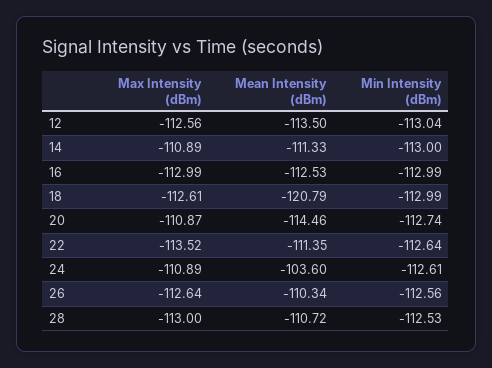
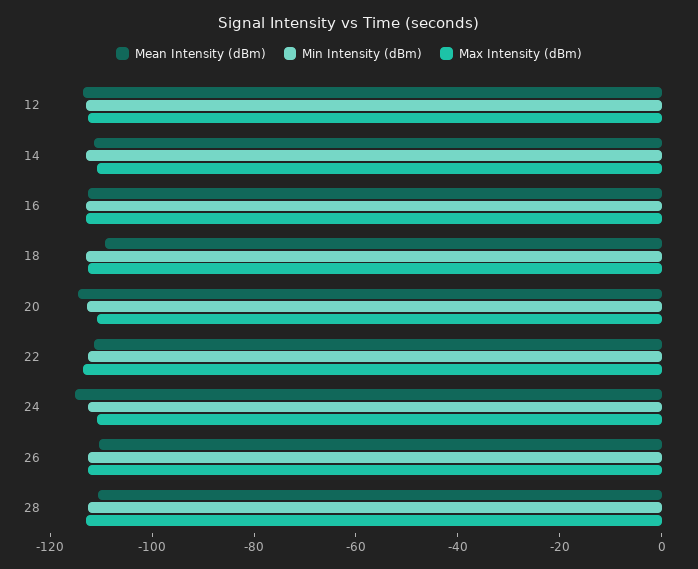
  {
    "Max Intensity (dBm)": {
      "12": -112.56,
      "14": -110.89,
      "16": -112.99,
      "18": -112.61,
      "20": -110.87,
      "22": -113.52,
      "24": -110.89,
      "26": -112.64,
      "28": -113
    },
    "Mean Intensity (dBm)": {
      "12": -113.5,
      "14": -111.33,
      "16": -112.53,
-     "18": -120.79,
+     "18": -110,
      "20": -114.46,
      "22": -111.35,
-     "24": -103.6,
+     "24": -115,
      "26": -110.34,
      "28": -110.72
    },
    "Min Intensity (dBm)": {
      "12": -113.04,
      "14": -113,
      "16": -112.99,
      "18": -112.99,
      "20": -112.74,
      "22": -112.64,
      "24": -112.61,
      "26": -112.56,
      "28": -112.53
    }
  }

